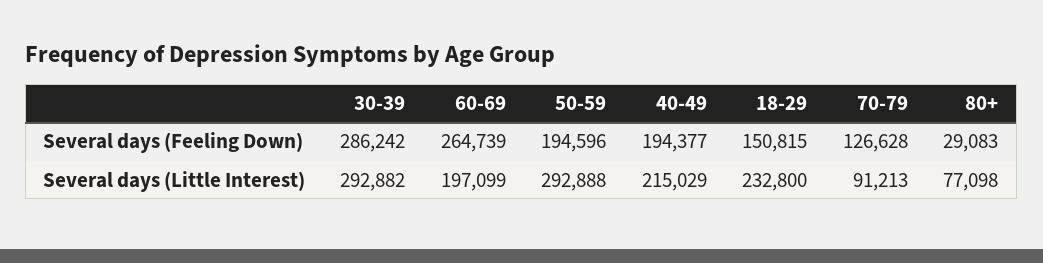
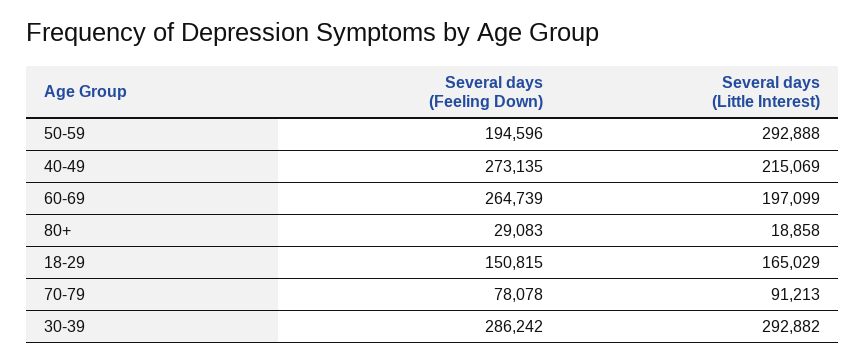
  {
    "30-39": {
      "Several days (Feeling Down)": 286242,
      "Several days (Little Interest)": 292882
    },
    "60-69": {
      "Several days (Feeling Down)": 264739,
      "Several days (Little Interest)": 197099
    },
    "50-59": {
      "Several days (Feeling Down)": 194596,
      "Several days (Little Interest)": 292888
    },
    "40-49": {
-     "Several days (Feeling Down)": 194377,
+     "Several days (Feeling Down)": 273135,
-     "Several days (Little Interest)": 215029
+     "Several days (Little Interest)": 215069
    },
    "18-29": {
      "Several days (Feeling Down)": 150815,
-     "Several days (Little Interest)": 232800
+     "Several days (Little Interest)": 165029
    },
    "70-79": {
-     "Several days (Feeling Down)": 126628,
+     "Several days (Feeling Down)": 78078,
      "Several days (Little Interest)": 91213
    },
    "80+": {
      "Several days (Feeling Down)": 29083,
-     "Several days (Little Interest)": 77098
+     "Several days (Little Interest)": 18858
    }
  }

